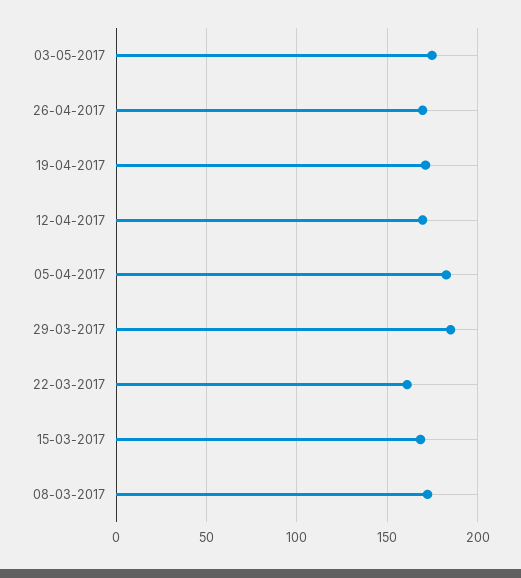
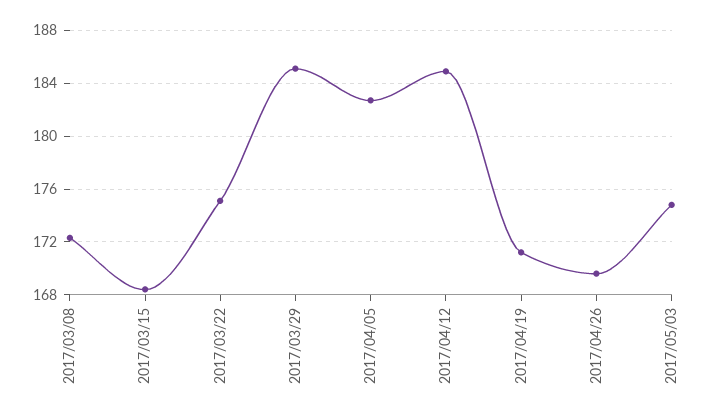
  {
    "03-05-2017": 175,
    "26-04-2017": 169.5,
    "19-04-2017": 171,
-   "12-04-2017": 170,
+   "12-04-2017": 185,
    "05-04-2017": 182.5,
    "29-03-2017": 185,
-   "22-03-2017": 160,
+   "22-03-2017": 175,
    "15-03-2017": 168.5,
    "08-03-2017": 172.5
  }

